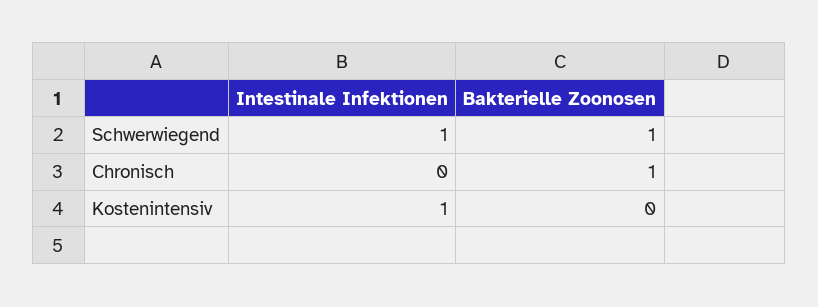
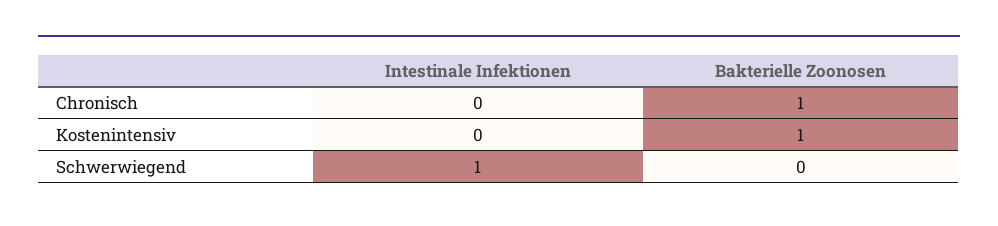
  {
    "Intestinale Infektionen": {
      "Schwerwiegend": 1,
      "Chronisch": 0,
-     "Kostenintensiv": 1
+     "Kostenintensiv": 0
    },
    "Bakterielle Zoonosen": {
-     "Schwerwiegend": 1,
+     "Schwerwiegend": 0,
      "Chronisch": 1,
-     "Kostenintensiv": 0
+     "Kostenintensiv": 1
    }
  }

